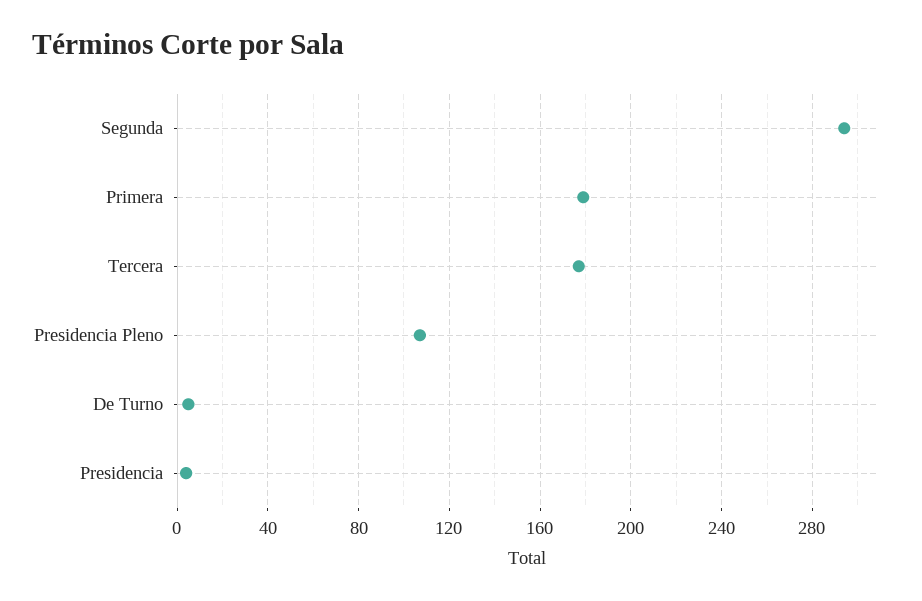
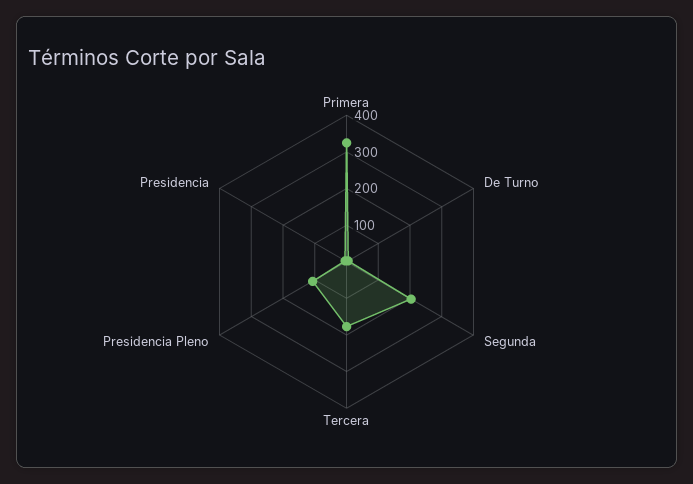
  {
-   "Segunda": 295,
+   "Segunda": 200,
-   "Primera": 180,
+   "Primera": 325,
    "Tercera": 175,
    "Presidencia Pleno": 105,
    "De Turno": 5,
    "Presidencia": 5
  }

